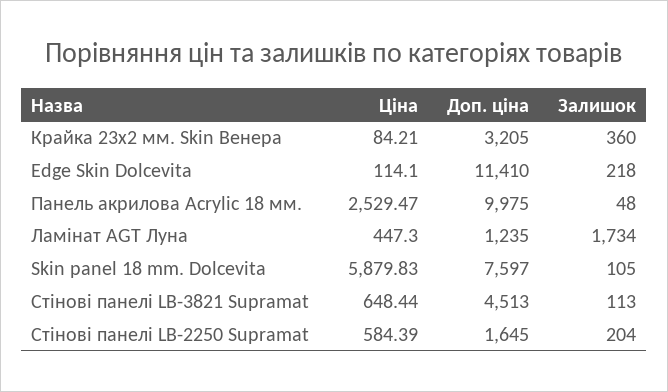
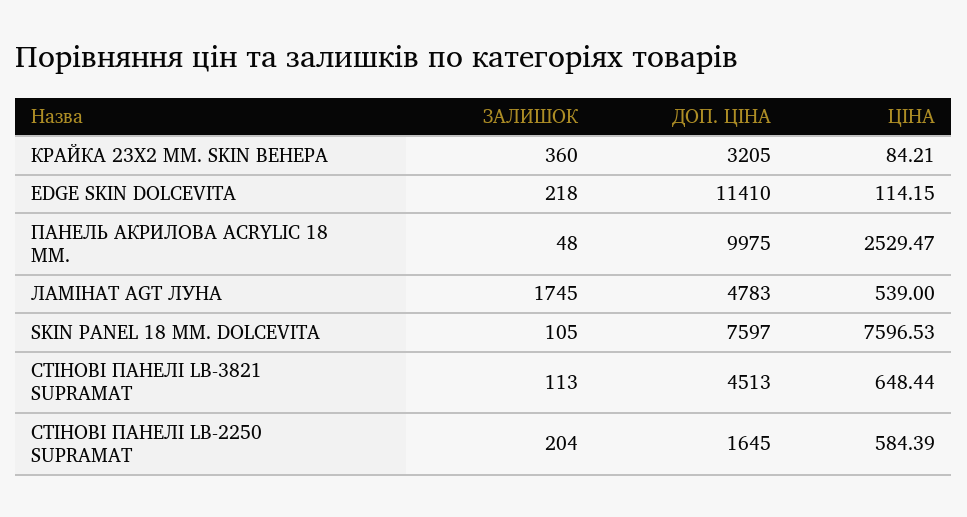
  {
    "Ціна": {
      "Крайка 23x2 мм. Skin Венера": 84.21,
-     "Edge Skin Dolcevita": 114.1,
+     "Edge Skin Dolcevita": 114.15,
      "Панель акрилова Acrylic 18 мм.": 2529.47,
-     "Ламінат AGT Луна": 447.3,
+     "Ламінат AGT Луна": 539,
-     "Skin panel 18 mm. Dolcevita": 5879.83,
+     "Skin panel 18 mm. Dolcevita": 7596.53,
      "Стінові панелі LB-3821 Supramat": 648.44,
      "Стінові панелі LB-2250 Supramat": 584.39
    },
    "Доп. ціна": {
      "Крайка 23x2 мм. Skin Венера": 3205,
      "Edge Skin Dolcevita": 11410,
      "Панель акрилова Acrylic 18 мм.": 9975,
-     "Ламінат AGT Луна": 1235,
+     "Ламінат AGT Луна": 4783,
      "Skin panel 18 mm. Dolcevita": 7597,
      "Стінові панелі LB-3821 Supramat": 4513,
      "Стінові панелі LB-2250 Supramat": 1645
    },
    "Залишок": {
      "Крайка 23x2 мм. Skin Венера": 360,
      "Edge Skin Dolcevita": 218,
      "Панель акрилова Acrylic 18 мм.": 48,
-     "Ламінат AGT Луна": 1734,
+     "Ламінат AGT Луна": 1745,
      "Skin panel 18 mm. Dolcevita": 105,
      "Стінові панелі LB-3821 Supramat": 113,
      "Стінові панелі LB-2250 Supramat": 204
    }
  }

